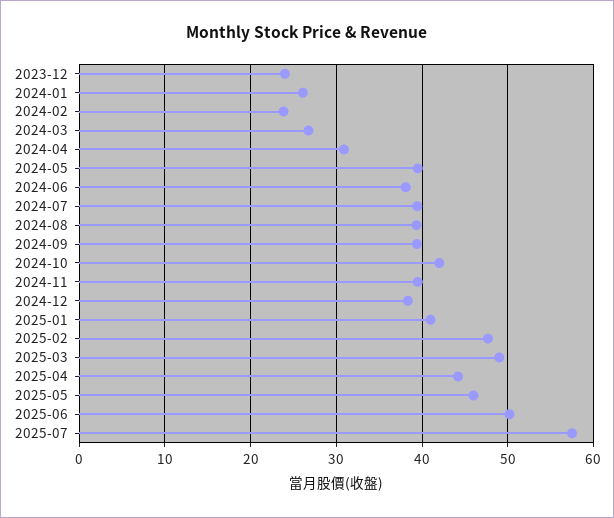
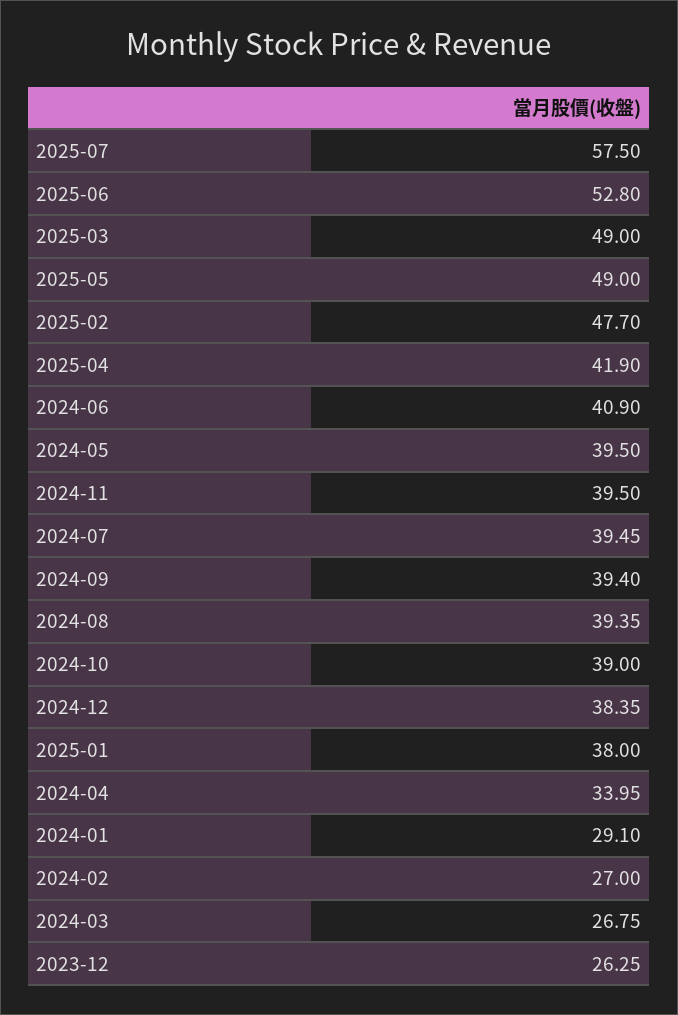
  {
-   "2023-12": 24,
+   "2023-12": 26.25,
-   "2024-01": 26,
+   "2024-01": 29.1,
-   "2024-02": 24,
+   "2024-02": 27,
    "2024-03": 26.75,
-   "2024-04": 31,
+   "2024-04": 33.95,
    "2024-05": 39.5,
-   "2024-06": 38,
+   "2024-06": 40.9,
    "2024-07": 39.45,
    "2024-08": 39.35,
    "2024-09": 39.4,
-   "2024-10": 42,
+   "2024-10": 39,
    "2024-11": 39.5,
    "2024-12": 38.35,
-   "2025-01": 41,
+   "2025-01": 38,
    "2025-02": 47.7,
    "2025-03": 49,
-   "2025-04": 44,
+   "2025-04": 41.9,
-   "2025-05": 46,
+   "2025-05": 49,
-   "2025-06": 50,
+   "2025-06": 52.8,
    "2025-07": 57.5
  }

